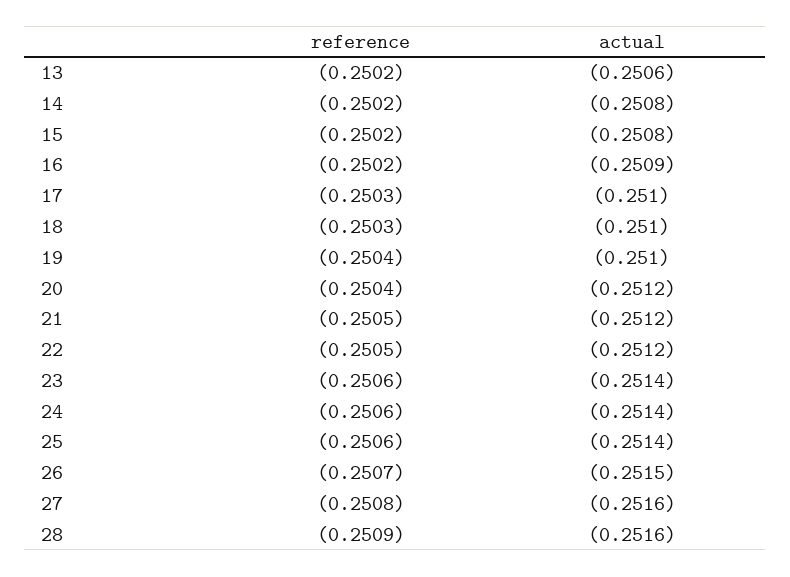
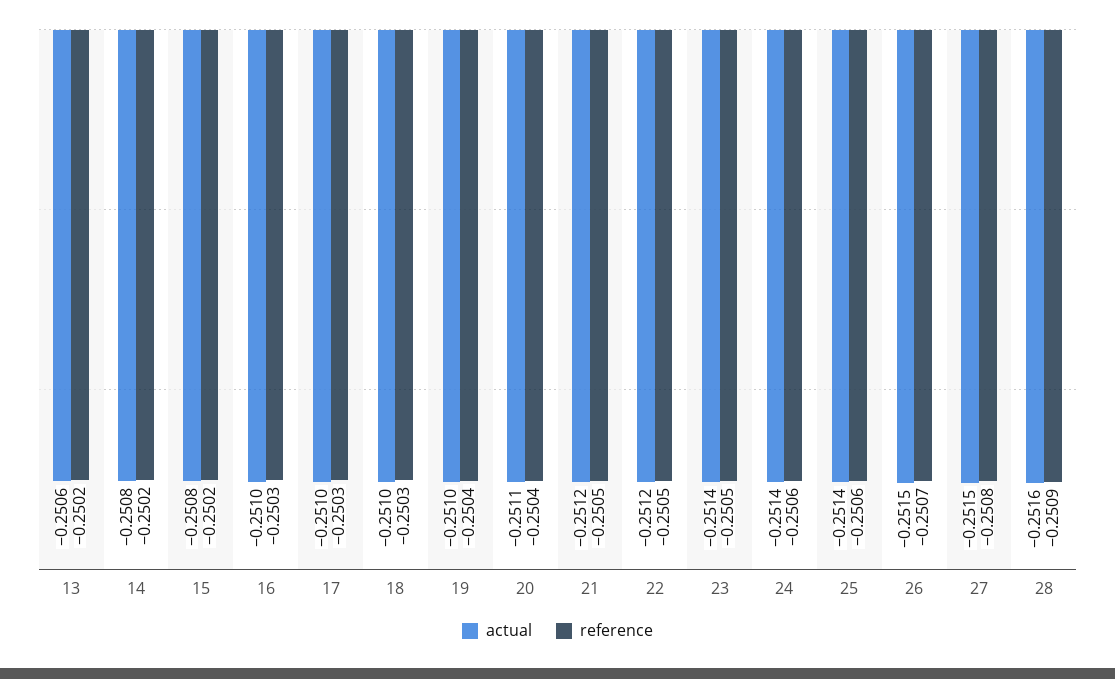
  {
    "reference": {
      "13": -0.2502,
      "14": -0.2502,
      "15": -0.2502,
-     "16": -0.2502,
+     "16": -0.2503,
      "17": -0.2503,
      "18": -0.2503,
      "19": -0.2504,
      "20": -0.2504,
      "21": -0.2505,
      "22": -0.2505,
-     "23": -0.2506,
+     "23": -0.2505,
      "24": -0.2506,
      "25": -0.2506,
      "26": -0.2507,
      "27": -0.2508,
      "28": -0.2509
    },
    "actual": {
      "13": -0.2506,
      "14": -0.2508,
      "15": -0.2508,
-     "16": -0.2509,
+     "16": -0.251,
      "17": -0.251,
      "18": -0.251,
      "19": -0.251,
-     "20": -0.2512,
+     "20": -0.2511,
      "21": -0.2512,
      "22": -0.2512,
      "23": -0.2514,
      "24": -0.2514,
      "25": -0.2514,
      "26": -0.2515,
-     "27": -0.2516,
+     "27": -0.2515,
      "28": -0.2516
    }
  }

